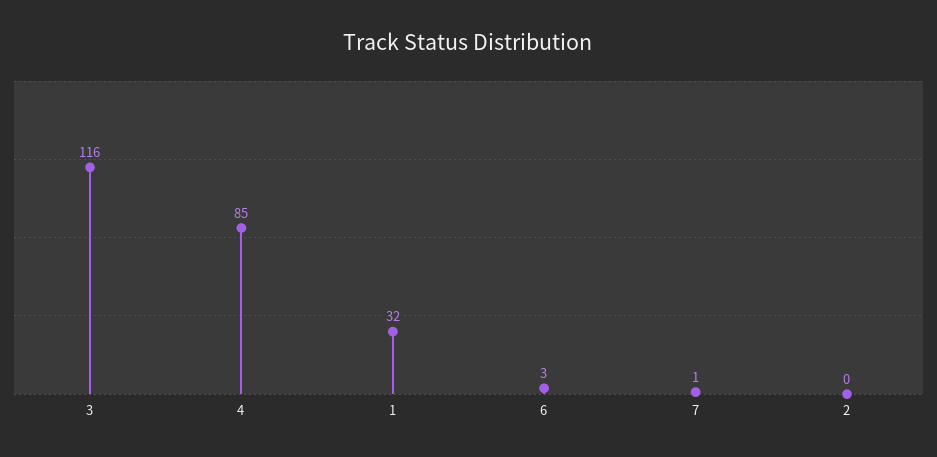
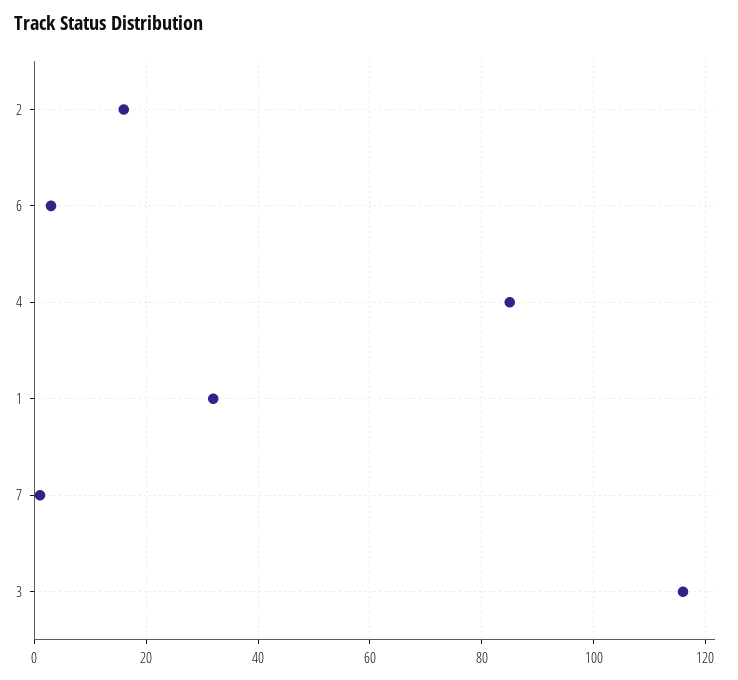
  {
    "3": 116,
    "4": 85,
    "1": 32,
    "6": 3,
    "7": 1,
-   "2": 0
+   "2": 15
  }

